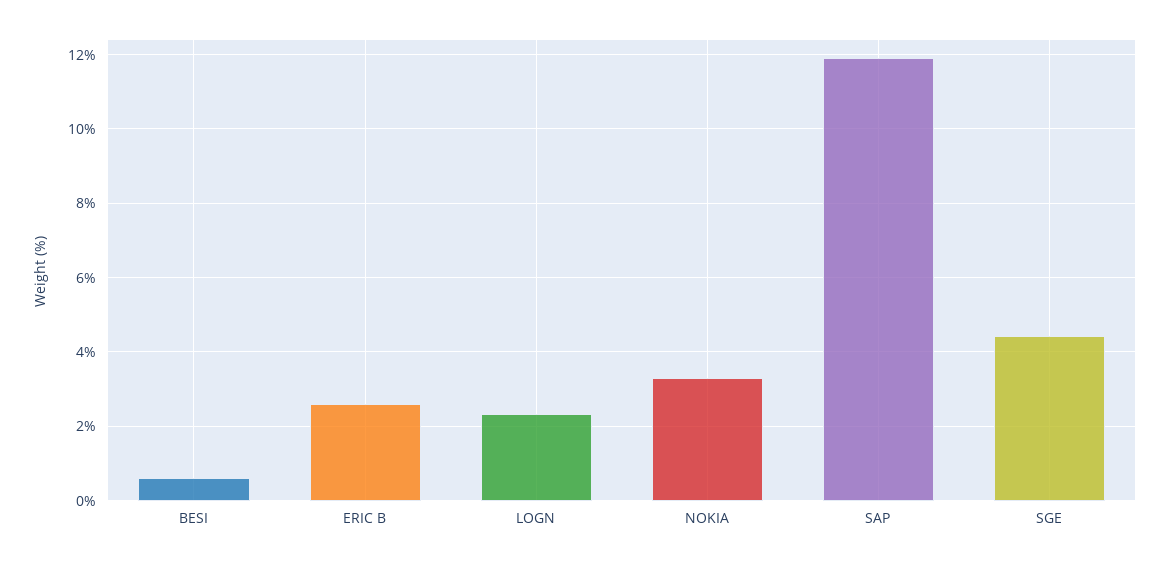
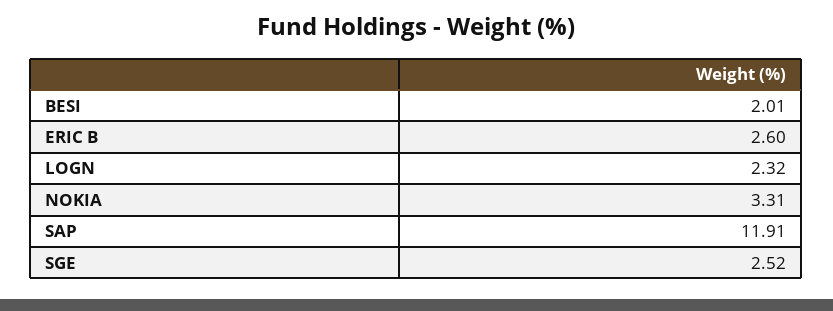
  {
-   "BESI": 0.6,
+   "BESI": 2.01,
    "ERIC B": 2.6,
    "LOGN": 2.32,
    "NOKIA": 3.31,
    "SAP": 11.91,
-   "SGE": 4.4
+   "SGE": 2.52
  }

